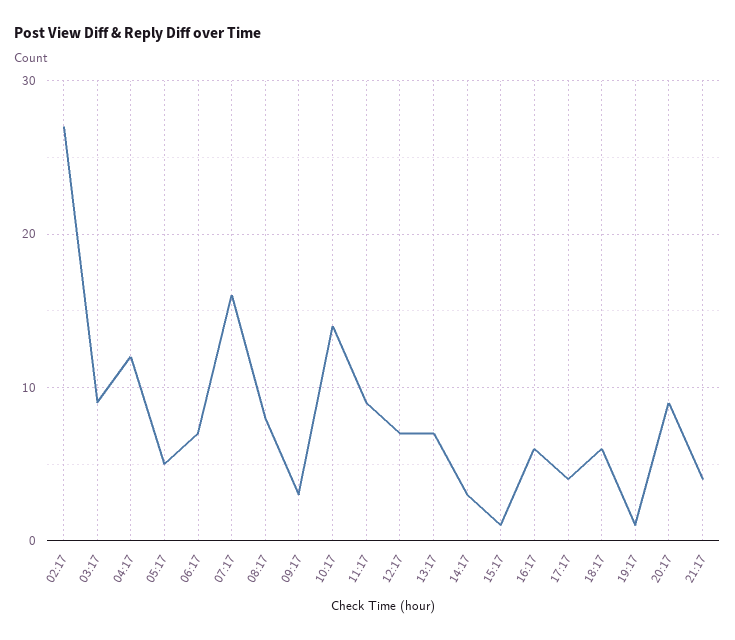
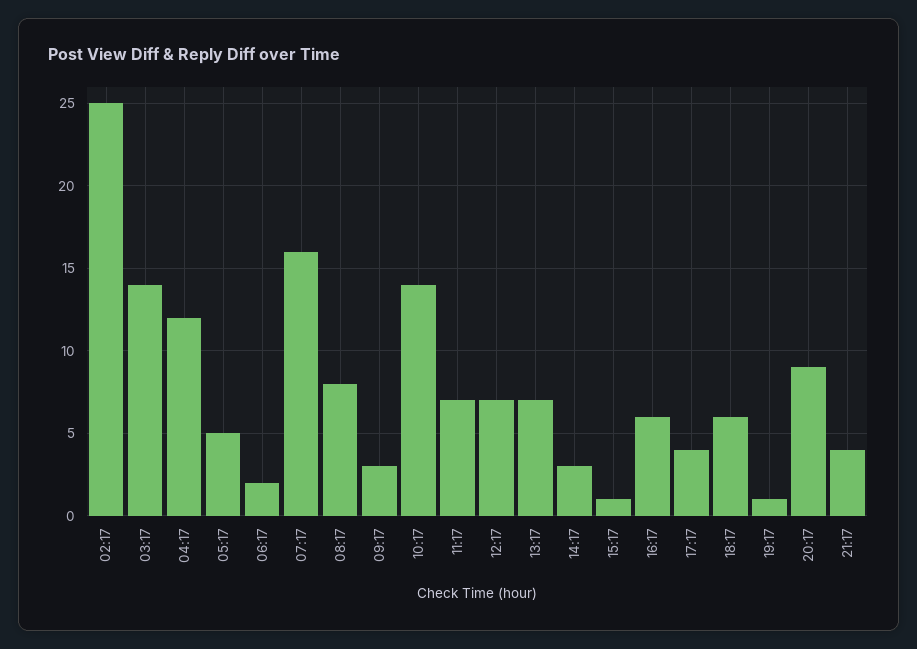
  {
-   "02:17": 27,
+   "02:17": 25,
-   "03:17": 9,
+   "03:17": 14,
    "04:17": 12,
    "05:17": 5,
-   "06:17": 7,
+   "06:17": 2,
    "07:17": 16,
    "08:17": 8,
    "09:17": 3,
    "10:17": 14,
-   "11:17": 9,
+   "11:17": 7,
    "12:17": 7,
    "13:17": 7,
    "14:17": 3,
    "15:17": 1,
    "16:17": 6,
    "17:17": 4,
    "18:17": 6,
    "19:17": 1,
    "20:17": 9,
    "21:17": 4
  }

